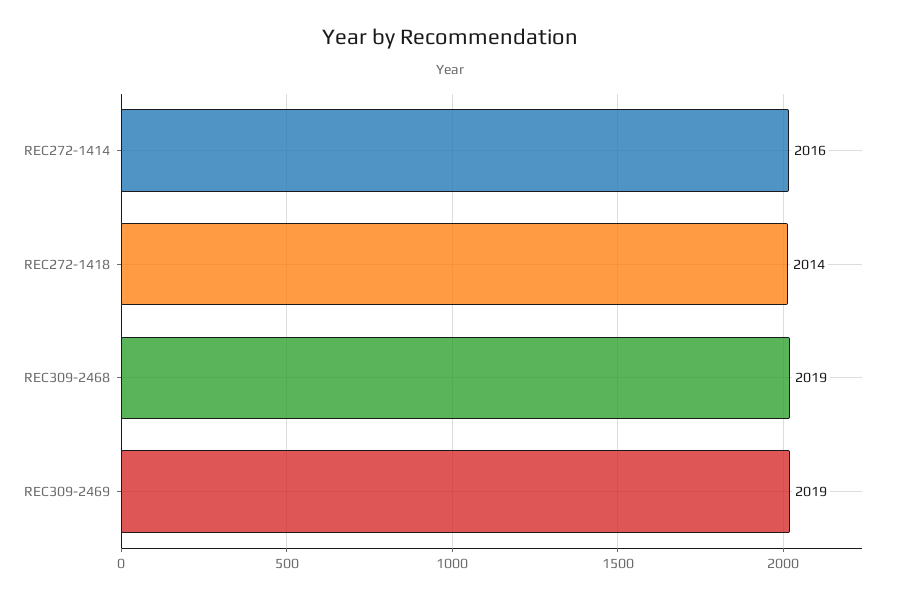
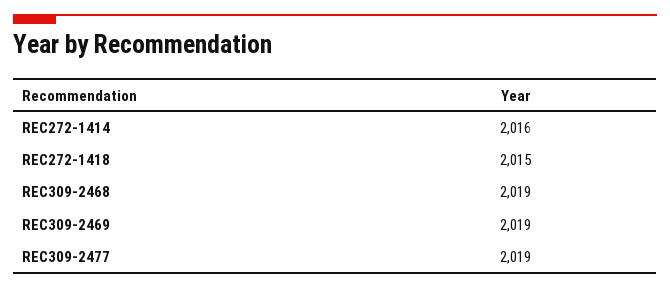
  {
    "REC272-1414": 2016,
-   "REC272-1418": 2014,
+   "REC272-1418": 2015,
    "REC309-2468": 2019,
-   "REC309-2469": 2019
+   "REC309-2469": 2019,
+   "REC309-2477": 2019
  }

